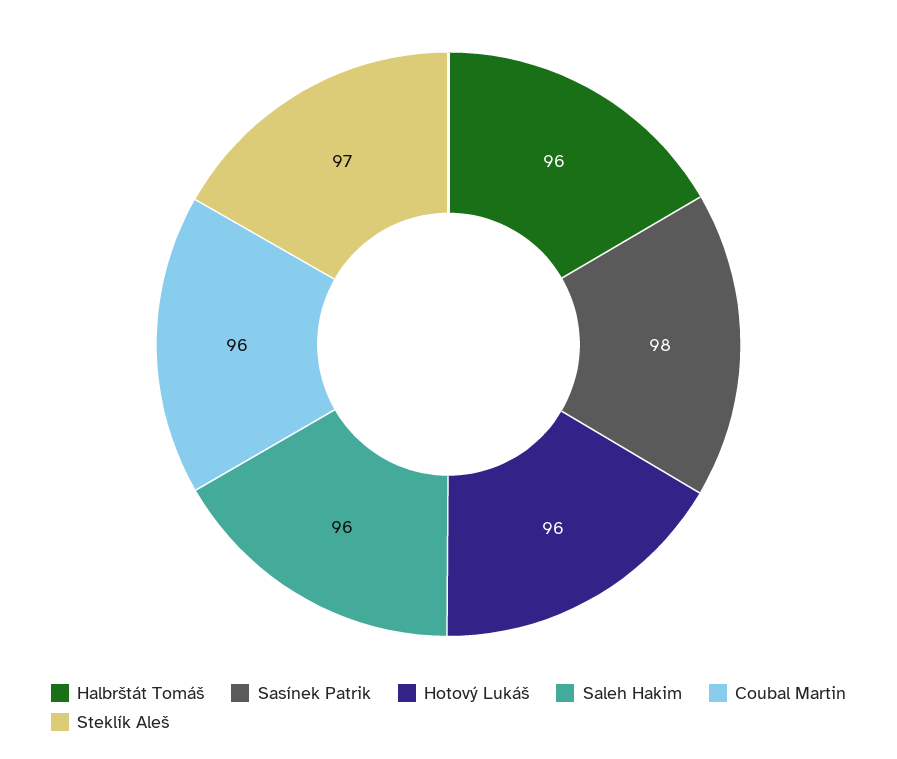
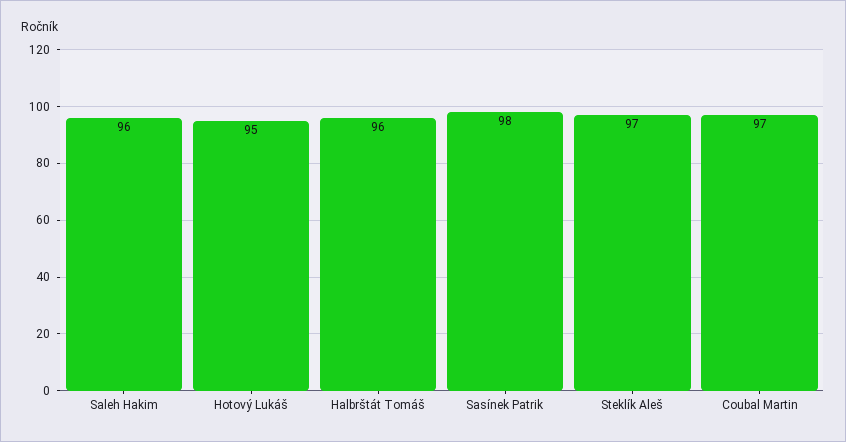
  {
    "Halbrštát Tomáš": 96,
    "Sasínek Patrik": 98,
-   "Hotový Lukáš": 96,
+   "Hotový Lukáš": 95,
    "Saleh Hakim": 96,
-   "Coubal Martin": 96,
+   "Coubal Martin": 97,
    "Steklík Aleš": 97
  }

